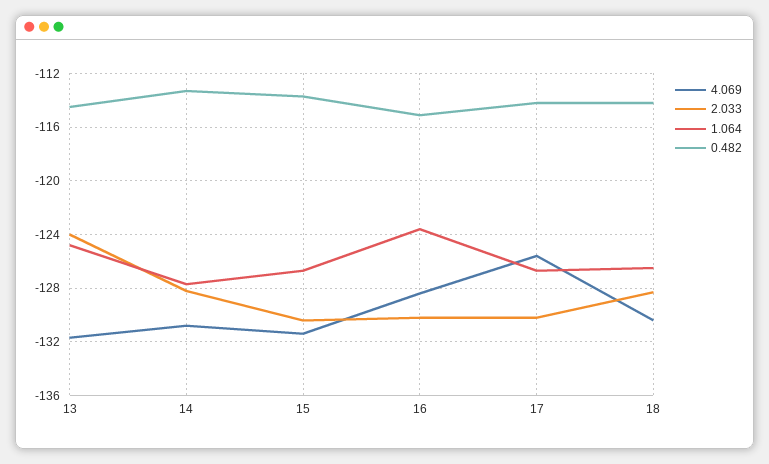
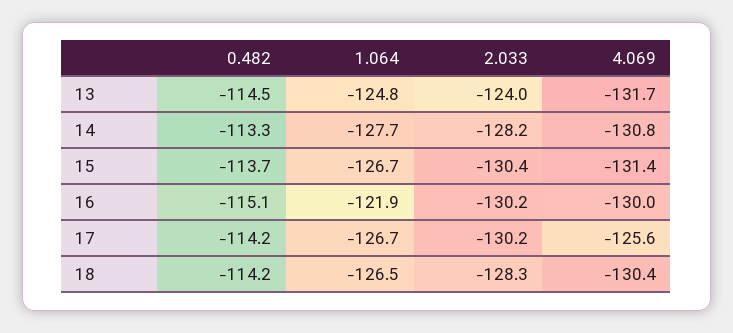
  {
    "4.069": {
      "13": -131.7,
      "14": -130.8,
      "15": -131.4,
-     "16": -128.5,
+     "16": -130,
      "17": -125.6,
      "18": -130.4
    },
    "2.033": {
      "13": -124,
      "14": -128.2,
      "15": -130.4,
      "16": -130.2,
      "17": -130.2,
      "18": -128.3
    },
    "1.064": {
      "13": -124.8,
      "14": -127.7,
      "15": -126.7,
-     "16": -123.5,
+     "16": -121.9,
      "17": -126.7,
      "18": -126.5
    },
    "0.482": {
      "13": -114.5,
      "14": -113.3,
      "15": -113.7,
      "16": -115.1,
      "17": -114.2,
      "18": -114.2
    }
  }

